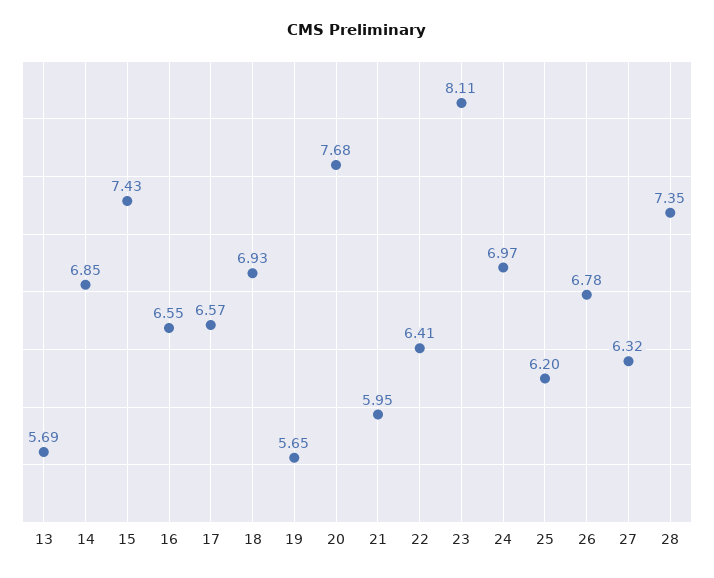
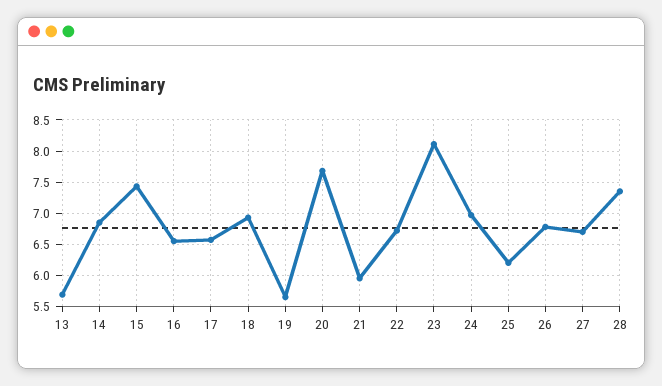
  {
    "13": 5.69,
    "14": 6.85,
    "15": 7.43,
    "16": 6.55,
    "17": 6.57,
    "18": 6.93,
    "19": 5.65,
    "20": 7.68,
    "21": 5.95,
-   "22": 6.41,
+   "22": 6.7,
    "23": 8.11,
    "24": 6.97,
    "25": 6.2,
    "26": 6.78,
-   "27": 6.32,
+   "27": 6.7,
    "28": 7.35
  }

